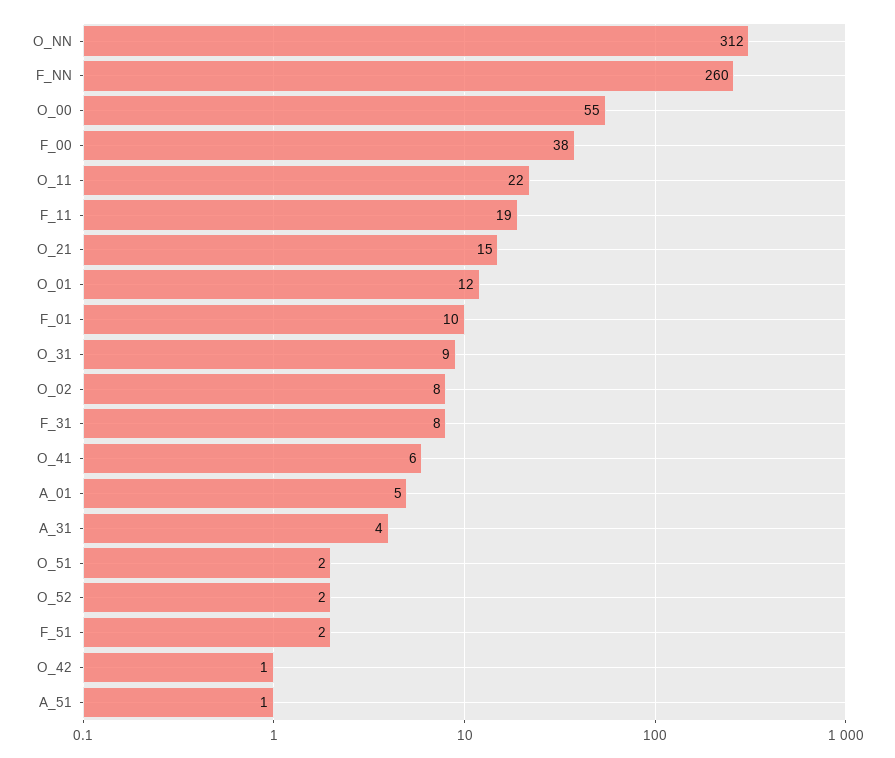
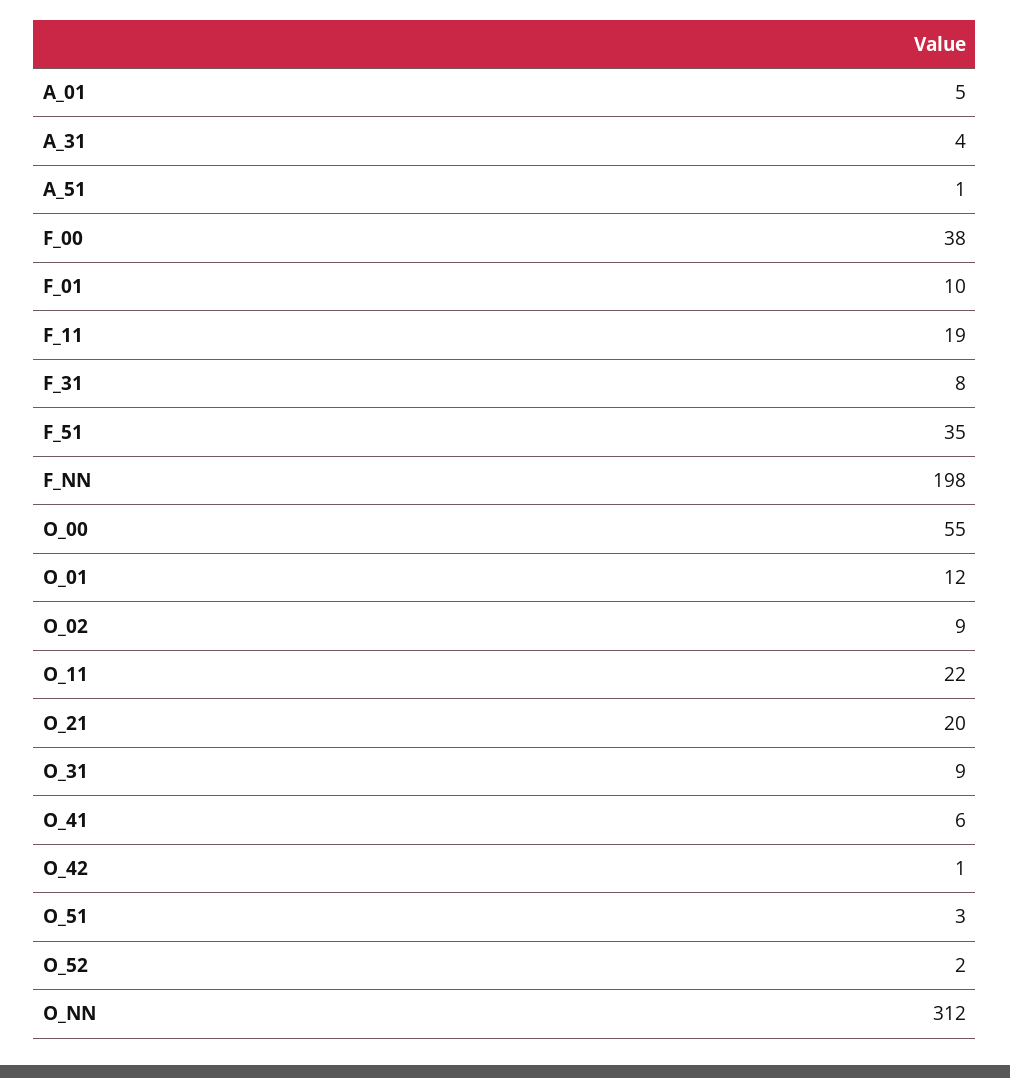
  {
    "O_NN": 312,
-   "F_NN": 260,
+   "F_NN": 198,
    "O_00": 55,
    "F_00": 38,
    "O_11": 22,
    "F_11": 19,
-   "O_21": 15,
+   "O_21": 20,
    "O_01": 12,
    "F_01": 10,
    "O_31": 9,
-   "O_02": 8,
+   "O_02": 9,
    "F_31": 8,
    "O_41": 6,
    "A_01": 5,
    "A_31": 4,
-   "O_51": 2,
+   "O_51": 3,
    "O_52": 2,
-   "F_51": 2,
+   "F_51": 35,
    "O_42": 1,
    "A_51": 1
  }

